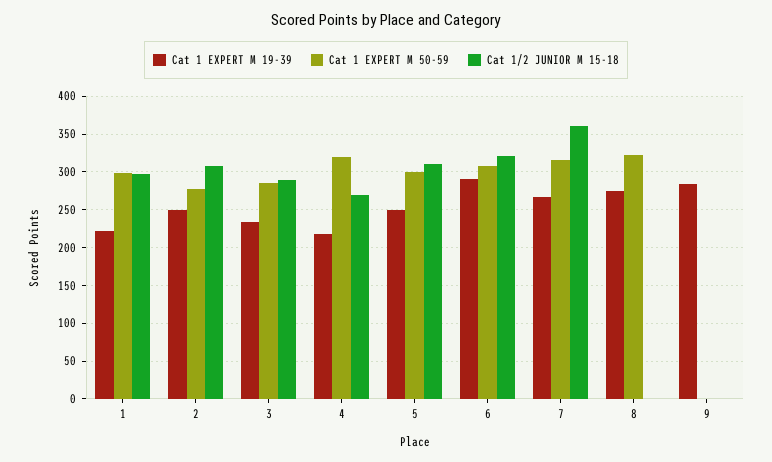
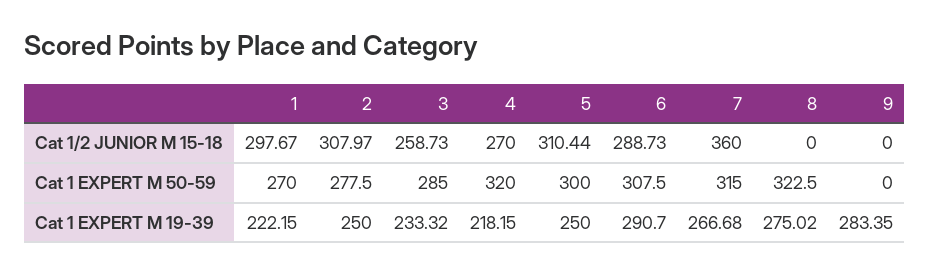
  {
    "Cat 1 EXPERT M 19-39": {
      "1": 222.15,
      "2": 250,
      "3": 233.32,
      "4": 218.15,
      "5": 250,
      "6": 290.7,
      "7": 266.68,
      "8": 275.02,
      "9": 283.35
    },
    "Cat 1 EXPERT M 50-59": {
-     "1": 300,
+     "1": 270,
      "2": 277.5,
      "3": 285,
      "4": 320,
      "5": 300,
      "6": 307.5,
      "7": 315,
      "8": 322.5,
      "9": 0
    },
    "Cat 1/2 JUNIOR M 15-18": {
      "1": 297.67,
      "2": 307.97,
-     "3": 290,
+     "3": 258.73,
      "4": 270,
      "5": 310.44,
-     "6": 320,
+     "6": 288.73,
      "7": 360,
      "8": 0,
      "9": 0
    }
  }

